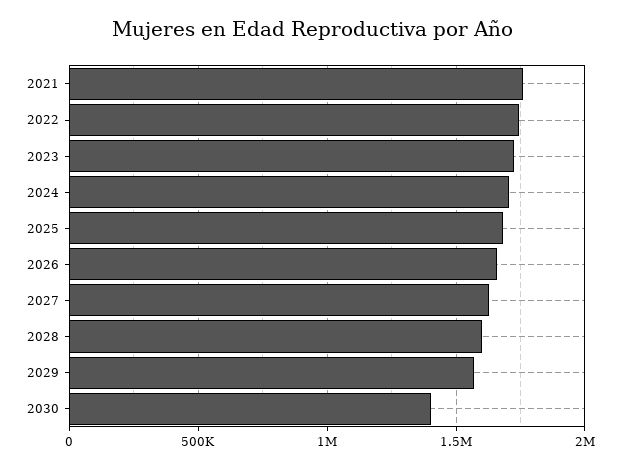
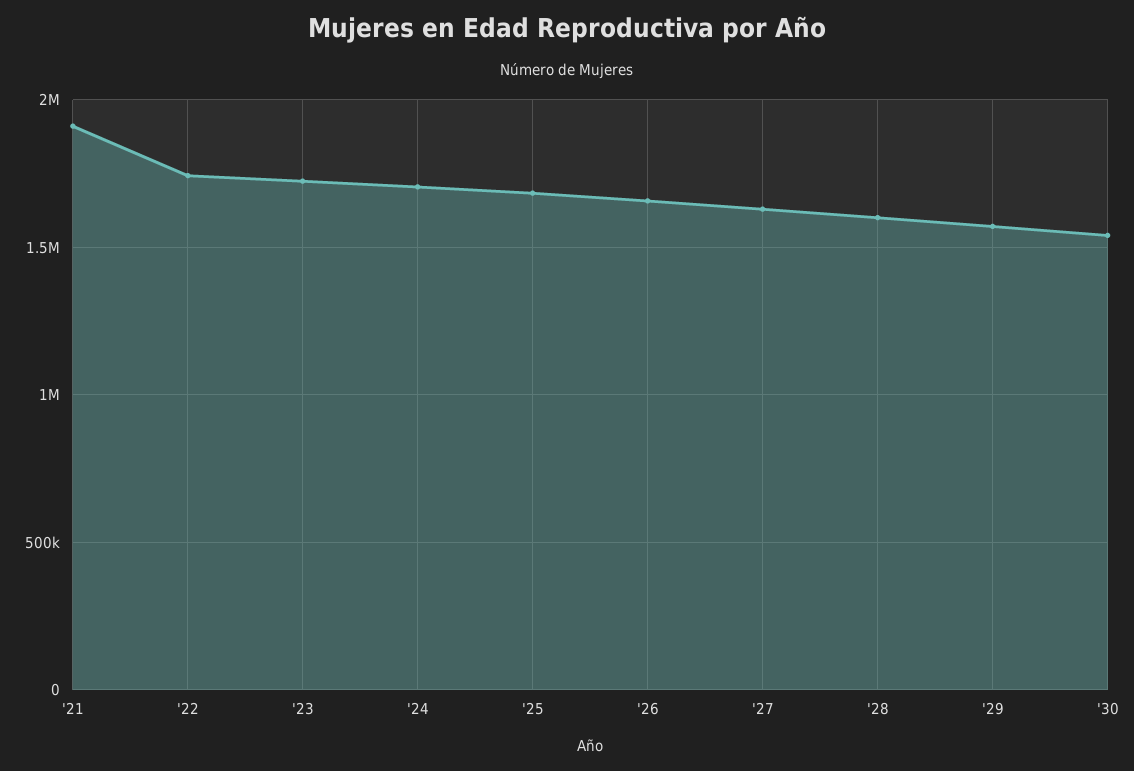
  {
-   "2021": 1750000,
+   "2021": 1900000,
    "2022": 1750000,
    "2023": 1700000,
    "2024": 1700000,
    "2025": 1700000,
    "2026": 1650000,
    "2027": 1650000,
    "2028": 1600000,
    "2029": 1550000,
-   "2030": 1400000
+   "2030": 1550000
  }

